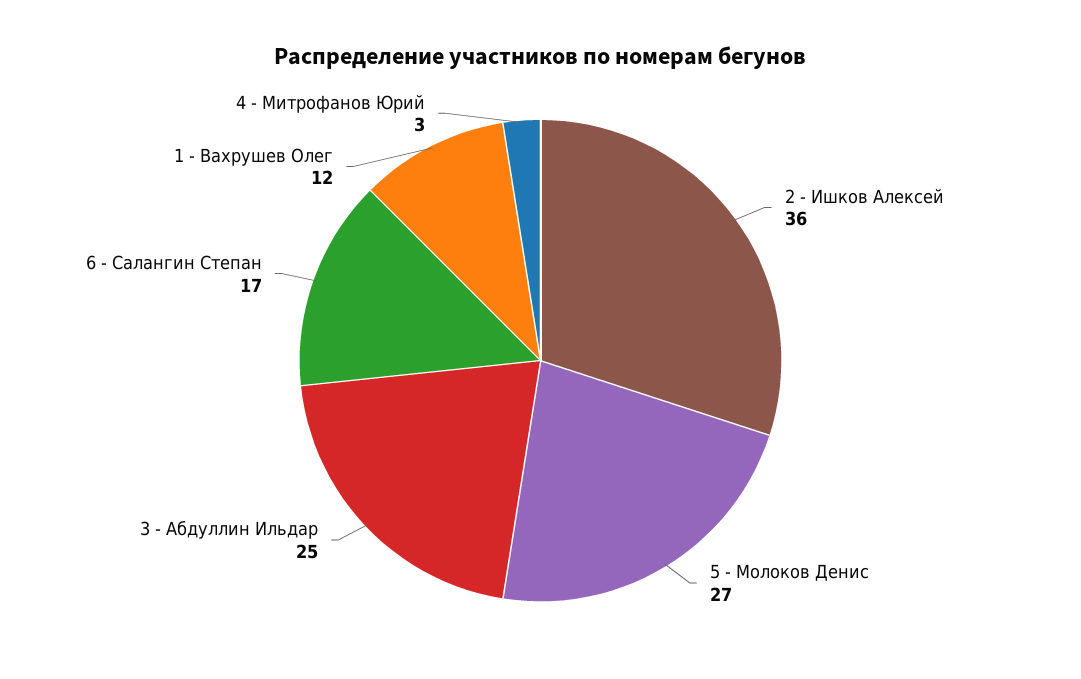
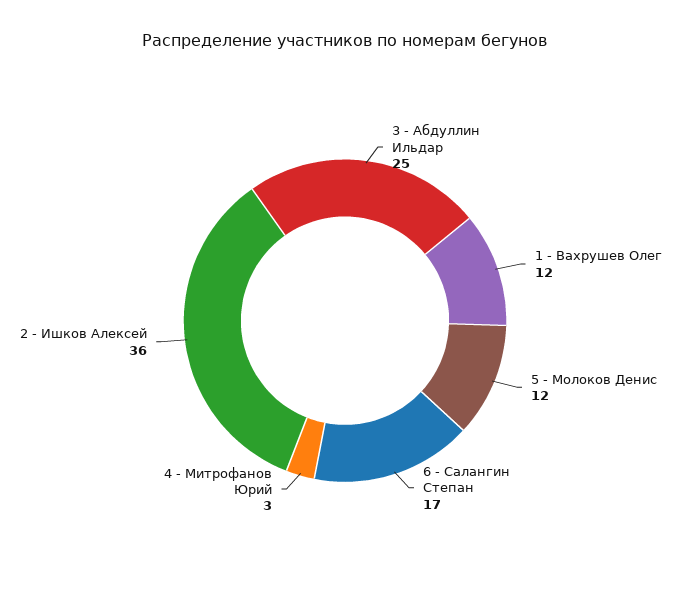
  {
    "2 - Ишков Алексей": 36,
-   "5 - Молоков Денис": 27,
+   "5 - Молоков Денис": 12,
    "3 - Абдуллин Ильдар": 25,
    "6 - Салангин Степан": 17,
    "1 - Вахрушев Олег": 12,
    "4 - Митрофанов Юрий": 3
  }

